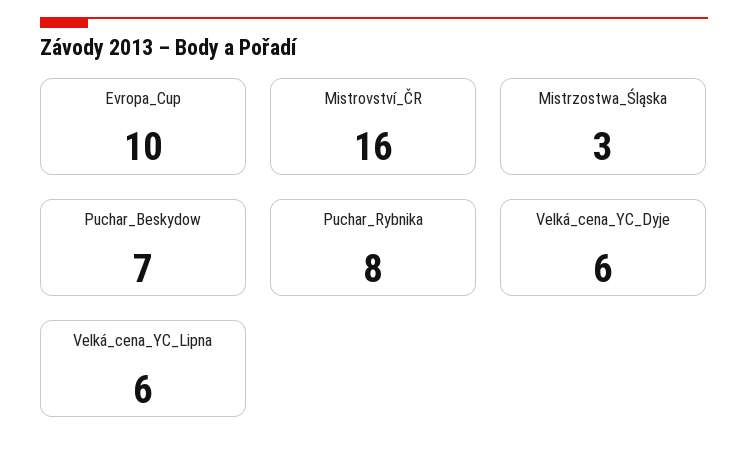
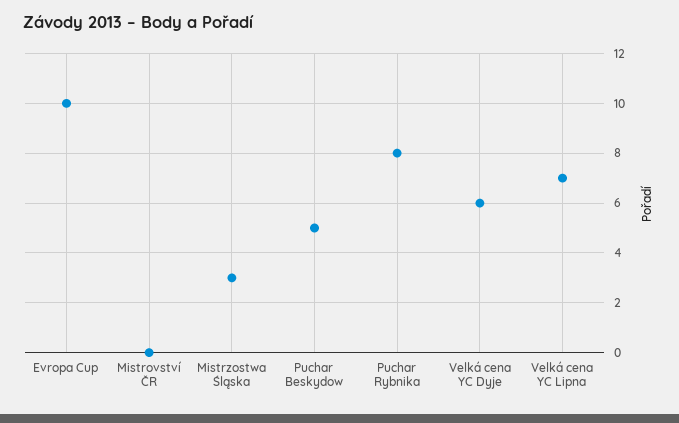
  {
    "Evropa_Cup": 10,
-   "Mistrovství_ČR": 16,
+   "Mistrovství_ČR": 0,
    "Mistrzostwa_Śląska": 3,
-   "Puchar_Beskydow": 7,
+   "Puchar_Beskydow": 5,
    "Puchar_Rybnika": 8,
    "Velká_cena_YC_Dyje": 6,
-   "Velká_cena_YC_Lipna": 6
+   "Velká_cena_YC_Lipna": 7
  }

